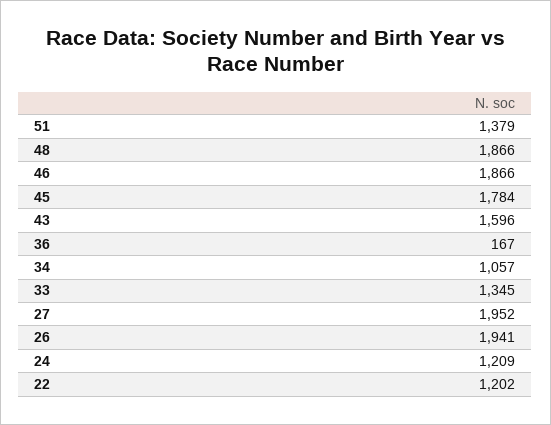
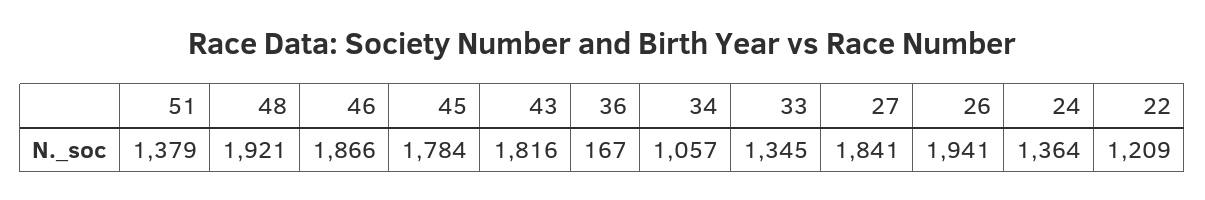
  {
    "51": 1379,
-   "48": 1866,
+   "48": 1921,
    "46": 1866,
    "45": 1784,
-   "43": 1596,
+   "43": 1816,
    "36": 167,
    "34": 1057,
    "33": 1345,
-   "27": 1952,
+   "27": 1841,
    "26": 1941,
-   "24": 1209,
+   "24": 1364,
-   "22": 1202
+   "22": 1209
  }

